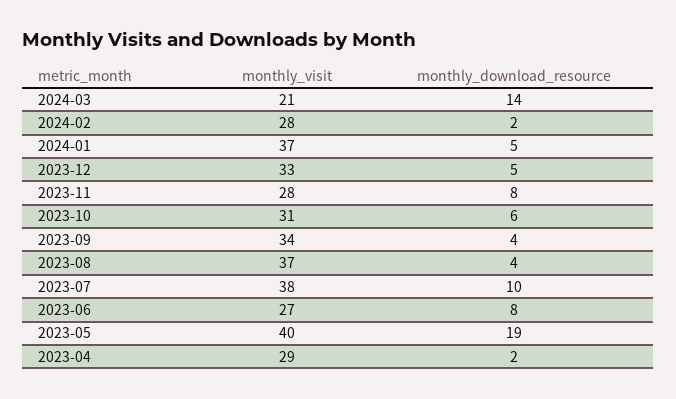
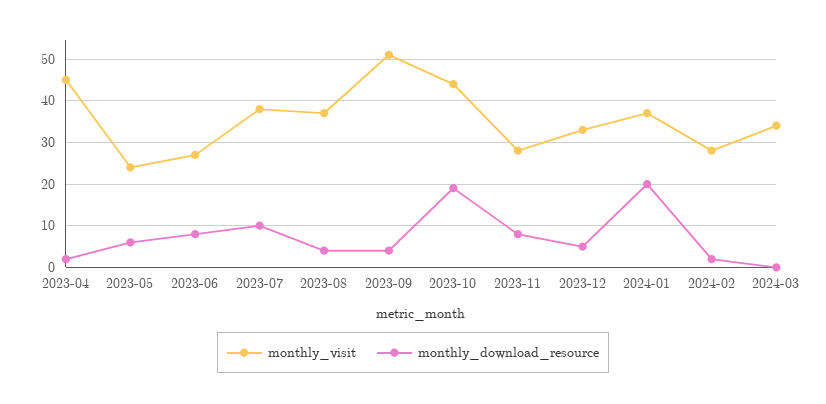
  {
    "monthly_visit": {
-     "2024-03": 21,
+     "2024-03": 35,
      "2024-02": 28,
      "2024-01": 37,
      "2023-12": 33,
      "2023-11": 28,
-     "2023-10": 31,
+     "2023-10": 45,
-     "2023-09": 34,
+     "2023-09": 50,
      "2023-08": 37,
      "2023-07": 38,
      "2023-06": 27,
-     "2023-05": 40,
+     "2023-05": 25,
-     "2023-04": 29
+     "2023-04": 45
    },
    "monthly_download_resource": {
-     "2024-03": 14,
+     "2024-03": 0,
      "2024-02": 2,
-     "2024-01": 5,
+     "2024-01": 20,
      "2023-12": 5,
      "2023-11": 8,
-     "2023-10": 6,
+     "2023-10": 20,
      "2023-09": 4,
      "2023-08": 4,
      "2023-07": 10,
      "2023-06": 8,
-     "2023-05": 19,
+     "2023-05": 5,
      "2023-04": 2
    }
  }

